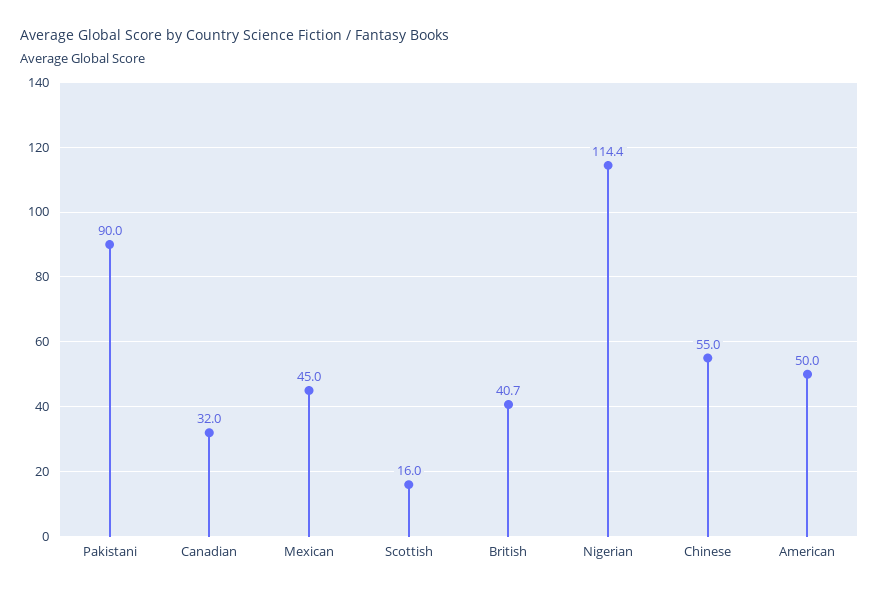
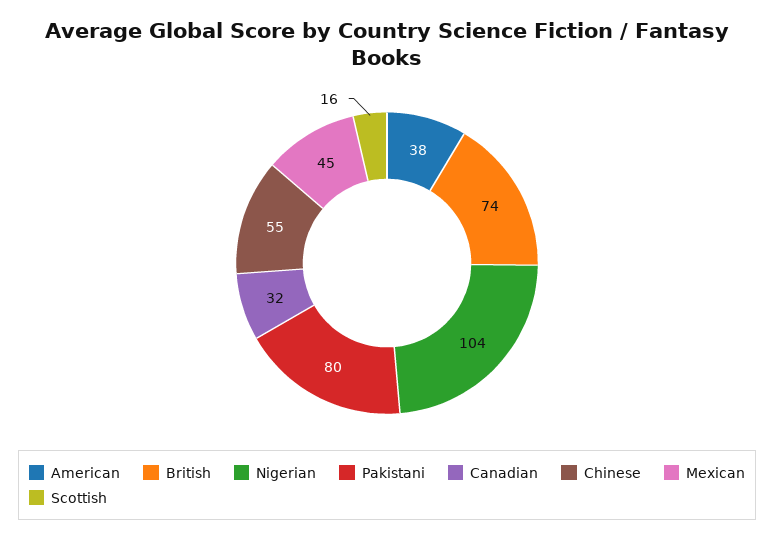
  {
-   "Pakistani": 90,
+   "Pakistani": 80,
    "Canadian": 32,
    "Mexican": 45,
    "Scottish": 16,
-   "British": 40.7,
+   "British": 74,
-   "Nigerian": 114.4,
+   "Nigerian": 104,
    "Chinese": 55,
-   "American": 50
+   "American": 38
  }

